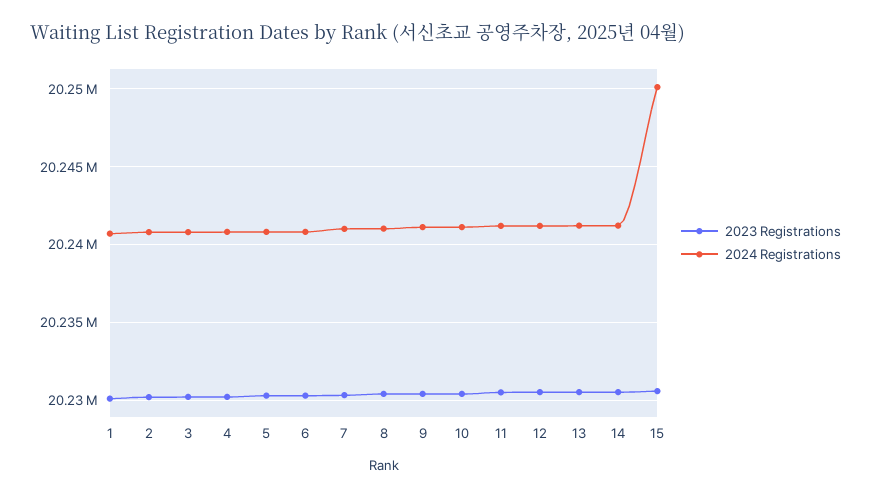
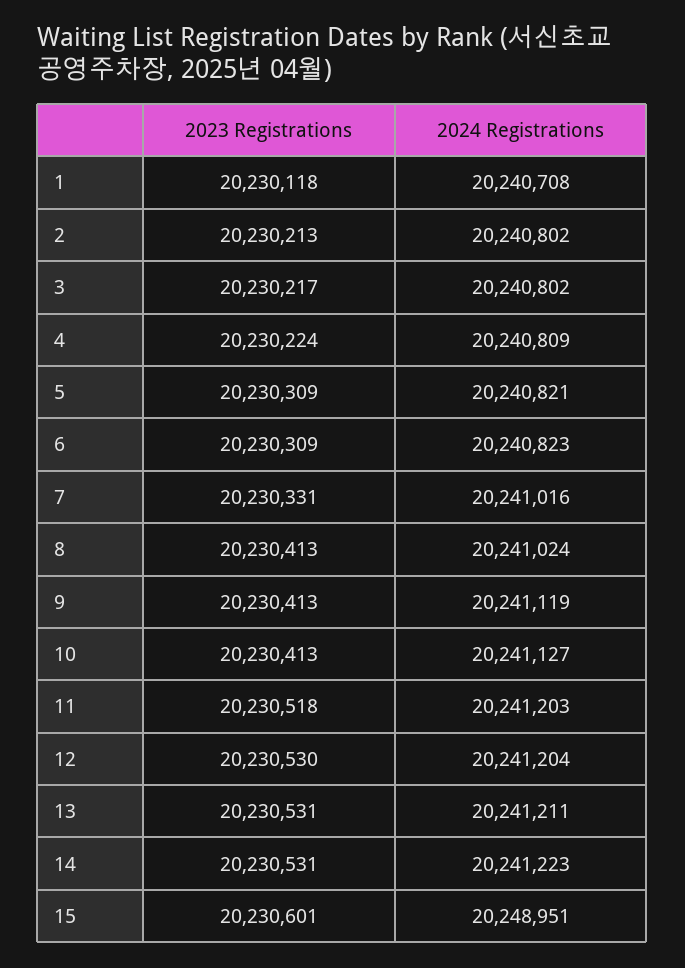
  {
    "2023 Registrations": {
      "1": 20230118,
      "2": 20230213,
      "3": 20230217,
      "4": 20230224,
      "5": 20230309,
      "6": 20230309,
      "7": 20230331,
      "8": 20230413,
      "9": 20230413,
      "10": 20230413,
      "11": 20230518,
      "12": 20230530,
      "13": 20230531,
      "14": 20230531,
      "15": 20230601
    },
    "2024 Registrations": {
      "1": 20240708,
      "2": 20240802,
      "3": 20240802,
      "4": 20240809,
      "5": 20240821,
      "6": 20240823,
      "7": 20241016,
      "8": 20241024,
      "9": 20241119,
      "10": 20241127,
      "11": 20241203,
      "12": 20241204,
      "13": 20241211,
      "14": 20241223,
-     "15": 20250000
+     "15": 20248951
    }
  }

